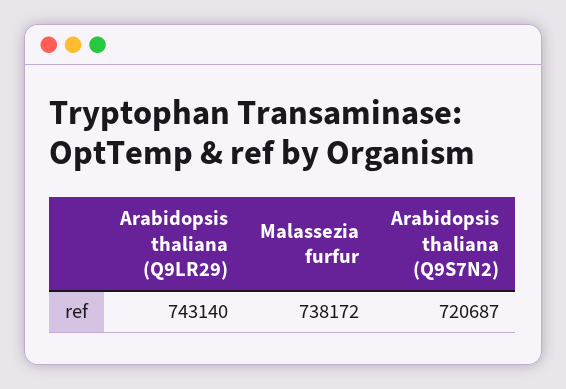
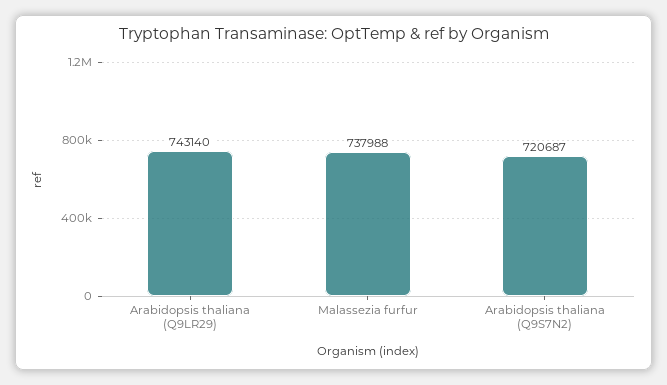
  {
    "Arabidopsis thaliana (Q9LR29)": 743140,
-   "Malassezia furfur": 738172,
+   "Malassezia furfur": 737988,
    "Arabidopsis thaliana (Q9S7N2)": 720687
  }

